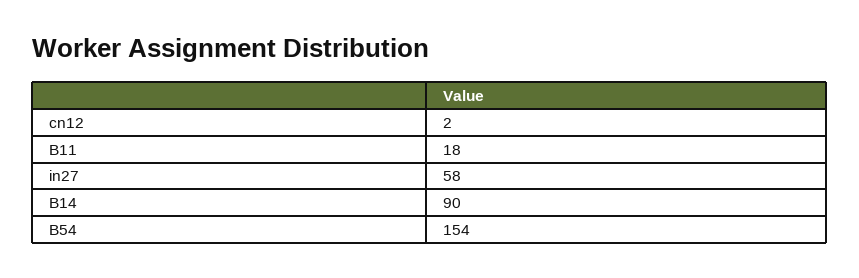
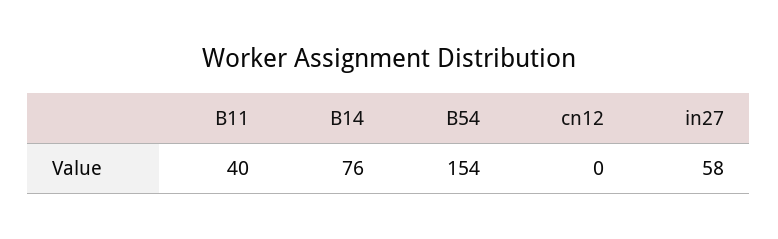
  {
-   "cn12": 2,
+   "cn12": 0,
-   "B11": 18,
+   "B11": 40,
    "in27": 58,
-   "B14": 90,
+   "B14": 76,
    "B54": 154
  }

